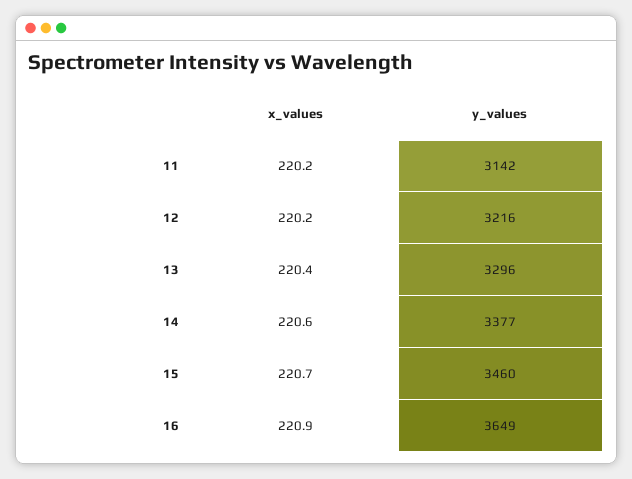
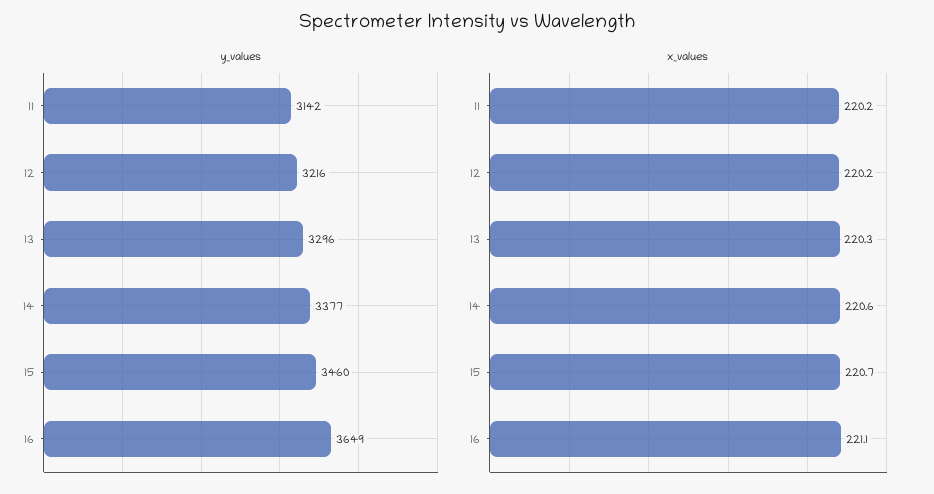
  {
    "x_values": {
      "11": 220.2,
      "12": 220.2,
-     "13": 220.4,
+     "13": 220.3,
      "14": 220.6,
      "15": 220.7,
-     "16": 220.9
+     "16": 221.1
    },
    "y_values": {
      "11": 3142,
      "12": 3216,
      "13": 3296,
      "14": 3377,
      "15": 3460,
      "16": 3649
    }
  }

